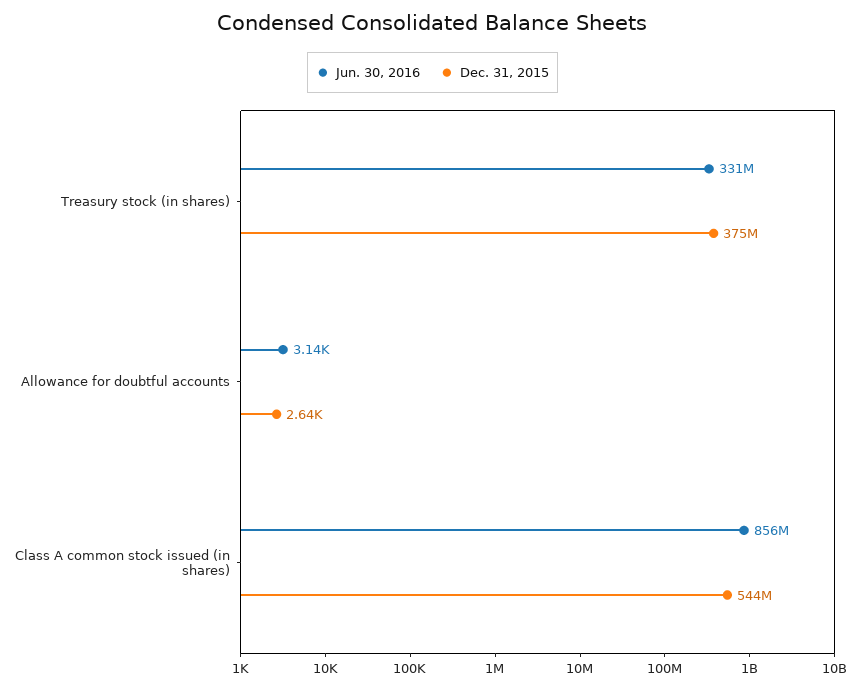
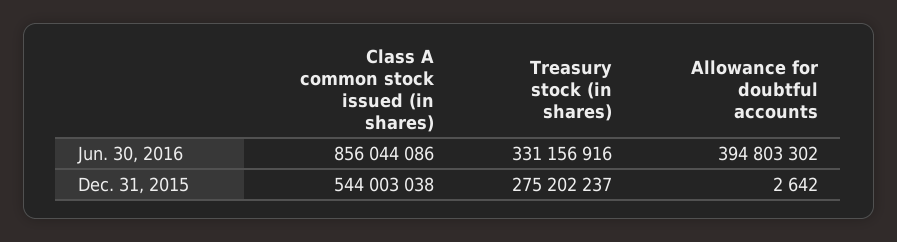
  {
    "Jun. 30, 2016": {
      "Treasury stock (in shares)": 331156916,
-     "Allowance for doubtful accounts": 3140,
+     "Allowance for doubtful accounts": 394803302,
      "Class A common stock issued (in shares)": 856044086
    },
    "Dec. 31, 2015": {
-     "Treasury stock (in shares)": 375000000,
+     "Treasury stock (in shares)": 275202237,
      "Allowance for doubtful accounts": 2642,
      "Class A common stock issued (in shares)": 544003038
    }
  }

